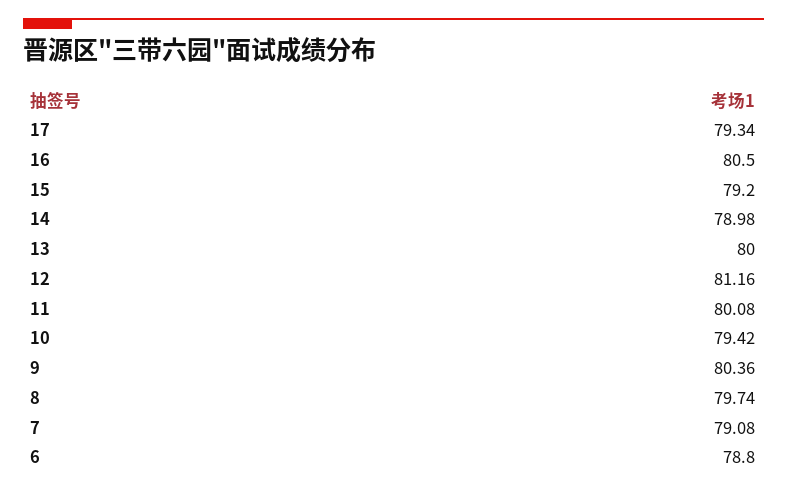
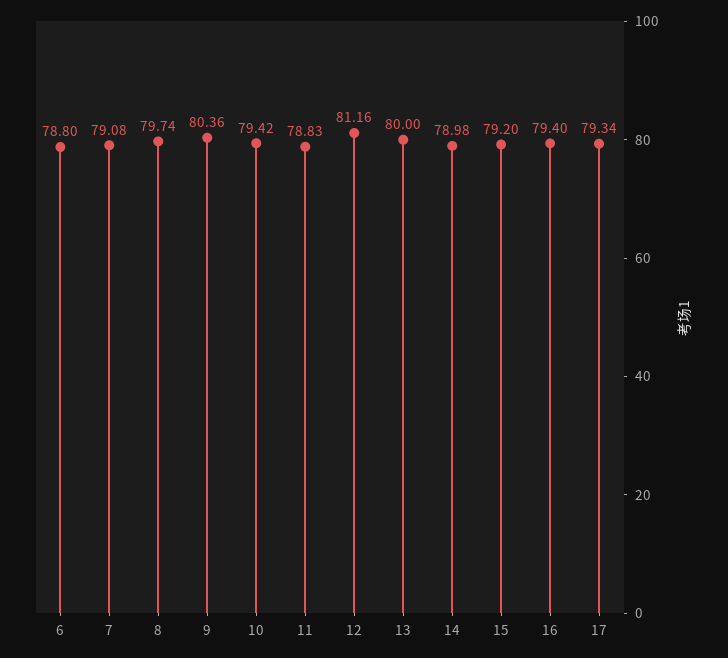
  {
    "17": 79.34,
-   "16": 80.5,
+   "16": 79.4,
    "15": 79.2,
    "14": 78.98,
    "13": 80,
    "12": 81.16,
-   "11": 80.08,
+   "11": 78.83,
    "10": 79.42,
    "9": 80.36,
    "8": 79.74,
    "7": 79.08,
    "6": 78.8
  }

